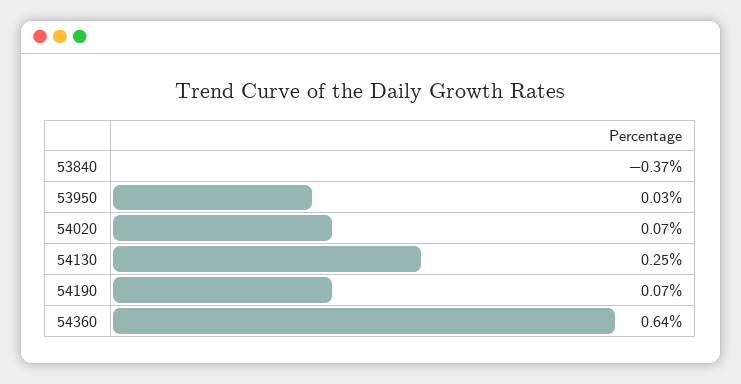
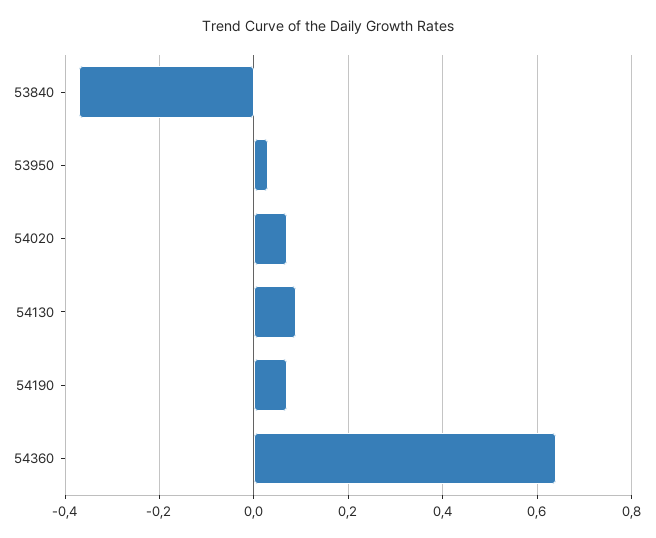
  {
    "53840": -0.37,
    "53950": 0.03,
    "54020": 0.07,
-   "54130": 0.25,
+   "54130": 0.1,
    "54190": 0.07,
    "54360": 0.64
  }

